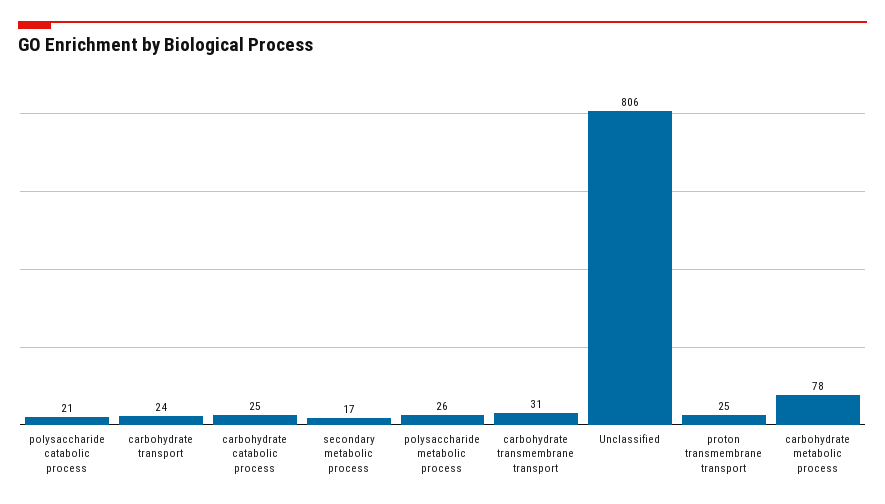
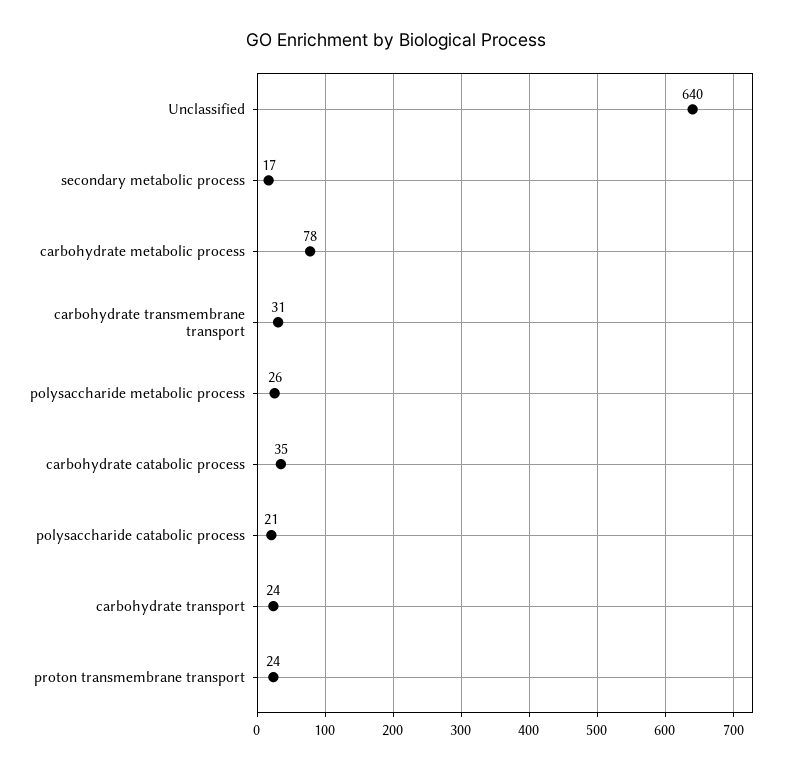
  {
    "polysaccharide catabolic process": 21,
    "carbohydrate transport": 24,
-   "carbohydrate catabolic process": 25,
+   "carbohydrate catabolic process": 35,
    "secondary metabolic process": 17,
    "polysaccharide metabolic process": 26,
    "carbohydrate transmembrane transport": 31,
-   "Unclassified": 806,
+   "Unclassified": 640,
-   "proton transmembrane transport": 25,
+   "proton transmembrane transport": 24,
    "carbohydrate metabolic process": 78
  }

